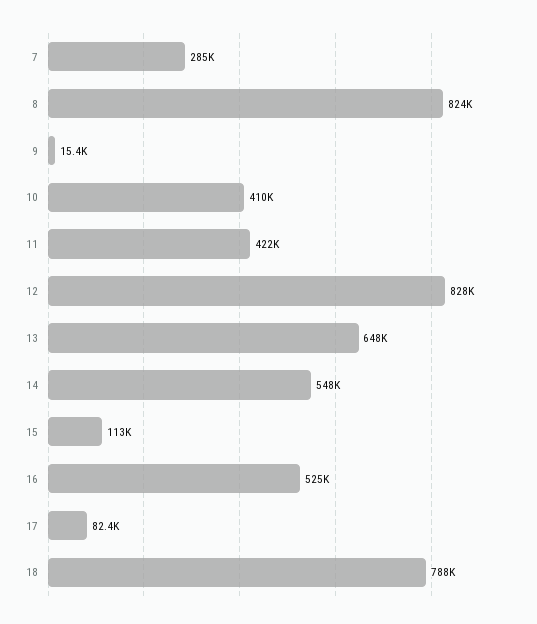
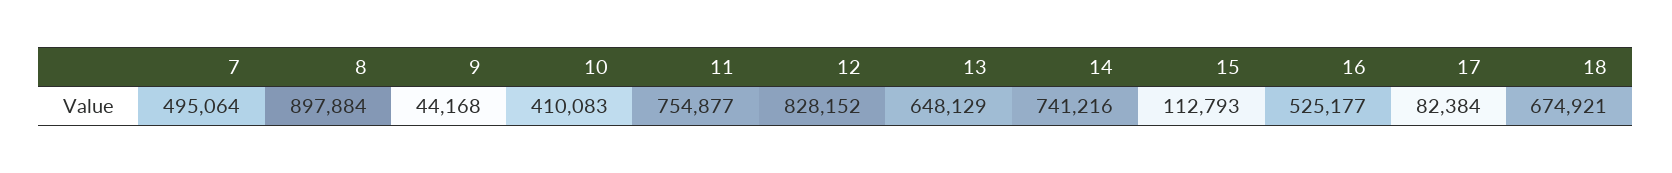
  {
-   "7": 285000,
+   "7": 495064,
-   "8": 824000,
+   "8": 897884,
-   "9": 15400,
+   "9": 44168,
    "10": 410083,
-   "11": 422000,
+   "11": 754877,
    "12": 828152,
    "13": 648129,
-   "14": 548000,
+   "14": 741216,
    "15": 112793,
    "16": 525177,
    "17": 82384,
-   "18": 788000
+   "18": 674921
  }

